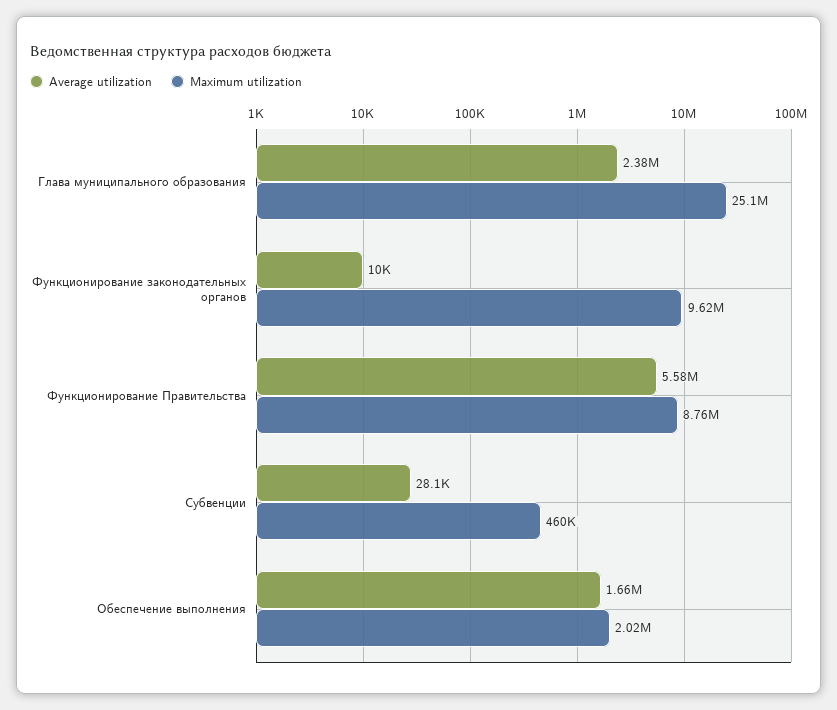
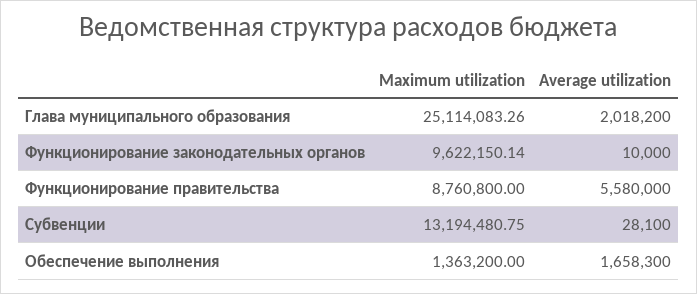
  {
    "Average utilization": {
-     "Глава муниципального образования": 2380000,
+     "Глава муниципального образования": 2018200,
      "Функционирование законодательных органов": 10000,
      "Функционирование Правительства": 5580000,
      "Субвенции": 28100,
      "Обеспечение выполнения": 1658300
    },
    "Maximum utilization": {
      "Глава муниципального образования": 25114083.26,
      "Функционирование законодательных органов": 9622150.14,
      "Функционирование Правительства": 8760800,
-     "Субвенции": 460000,
+     "Субвенции": 13194480.75,
-     "Обеспечение выполнения": 2020000
+     "Обеспечение выполнения": 1363200
    }
  }

